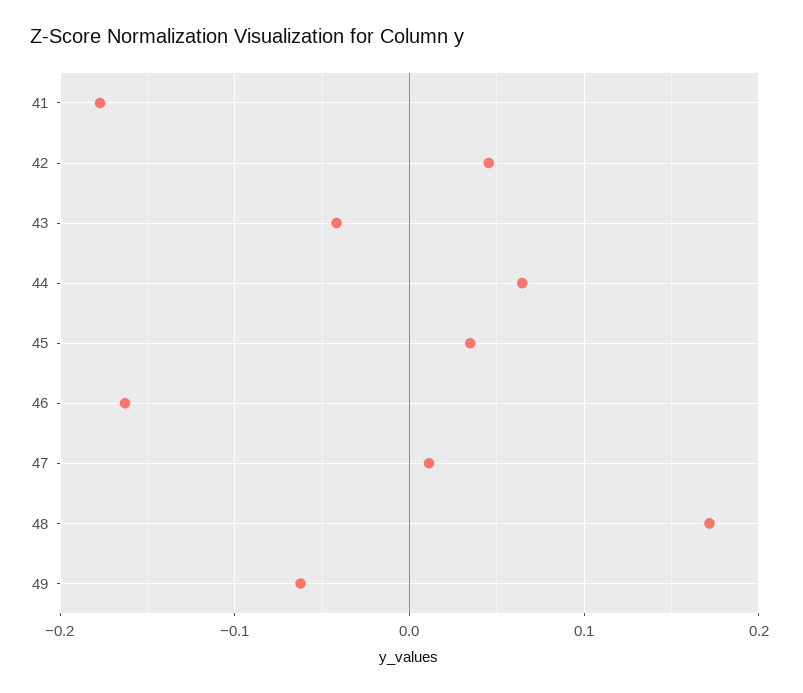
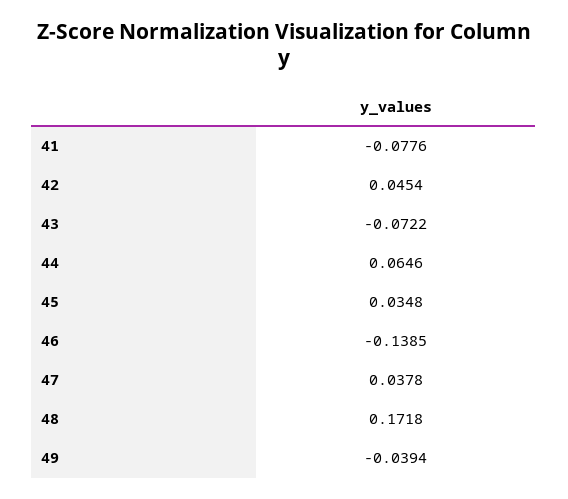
  {
-   "41": -0.18,
+   "41": -0.0776,
    "42": 0.0454,
-   "43": -0.04,
+   "43": -0.0722,
    "44": 0.0646,
    "45": 0.0348,
-   "46": -0.16,
+   "46": -0.1385,
-   "47": 0.01,
+   "47": 0.0378,
    "48": 0.1718,
-   "49": -0.06
+   "49": -0.0394
  }

